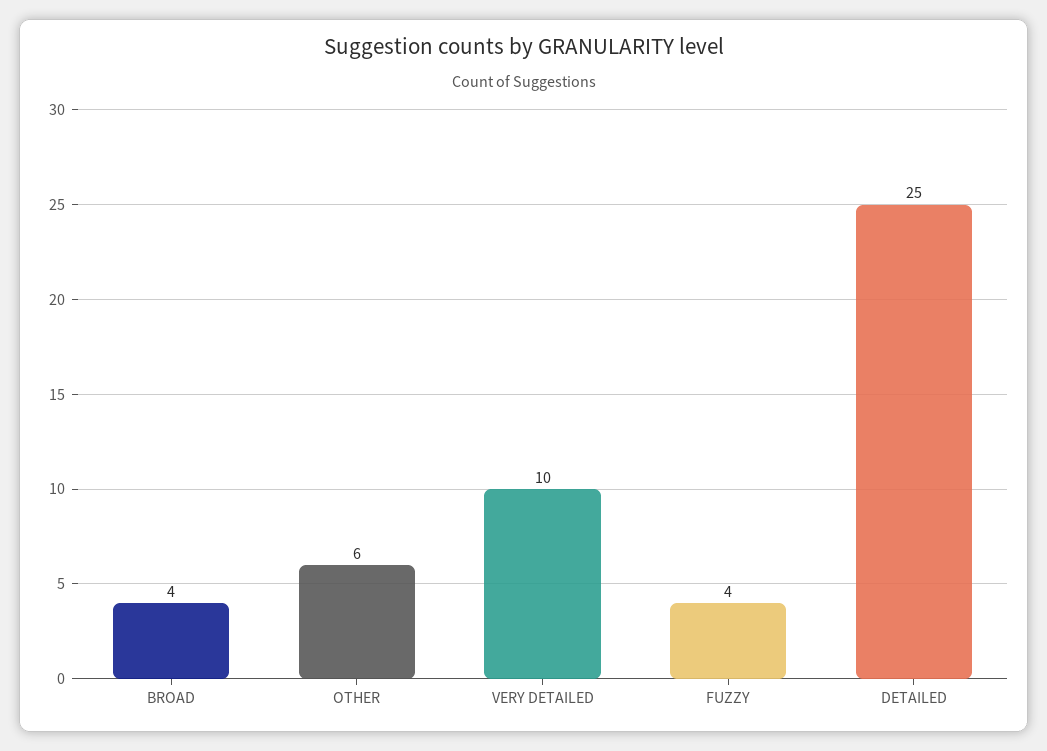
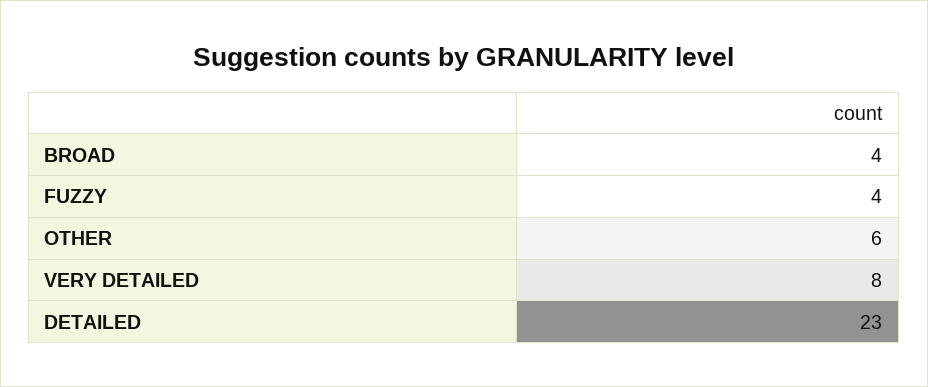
  {
    "BROAD": 4,
    "OTHER": 6,
-   "VERY DETAILED": 10,
+   "VERY DETAILED": 8,
    "FUZZY": 4,
-   "DETAILED": 25
+   "DETAILED": 23
  }

